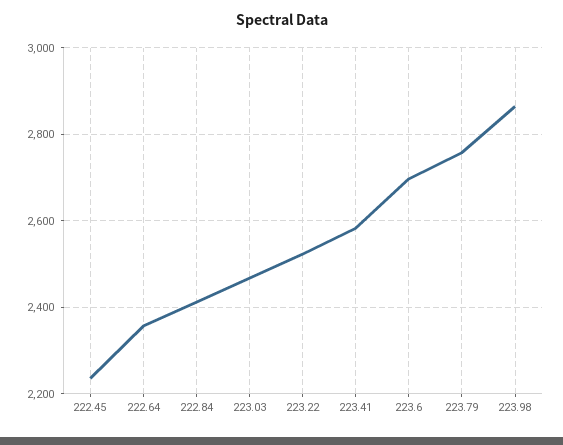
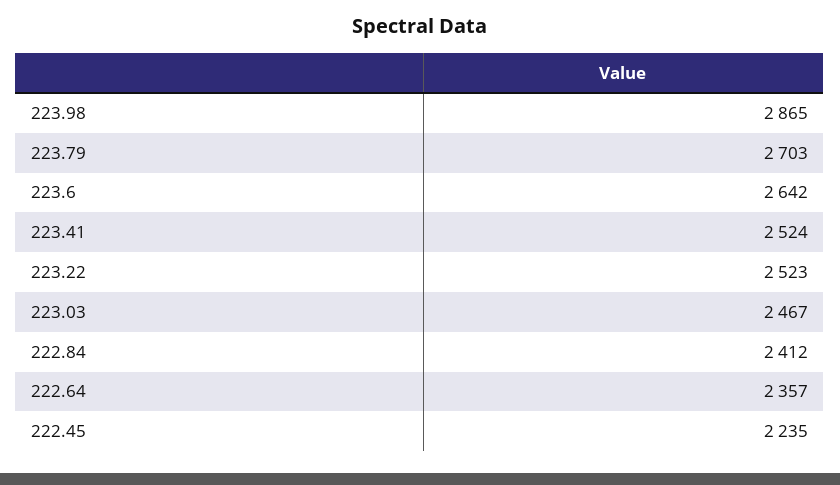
  {
    "222.45": 2235,
    "222.64": 2357,
    "222.84": 2412,
    "223.03": 2467,
    "223.22": 2523,
-   "223.41": 2580,
+   "223.41": 2524,
-   "223.6": 2700,
+   "223.6": 2642,
-   "223.79": 2760,
+   "223.79": 2703,
    "223.98": 2865
  }

